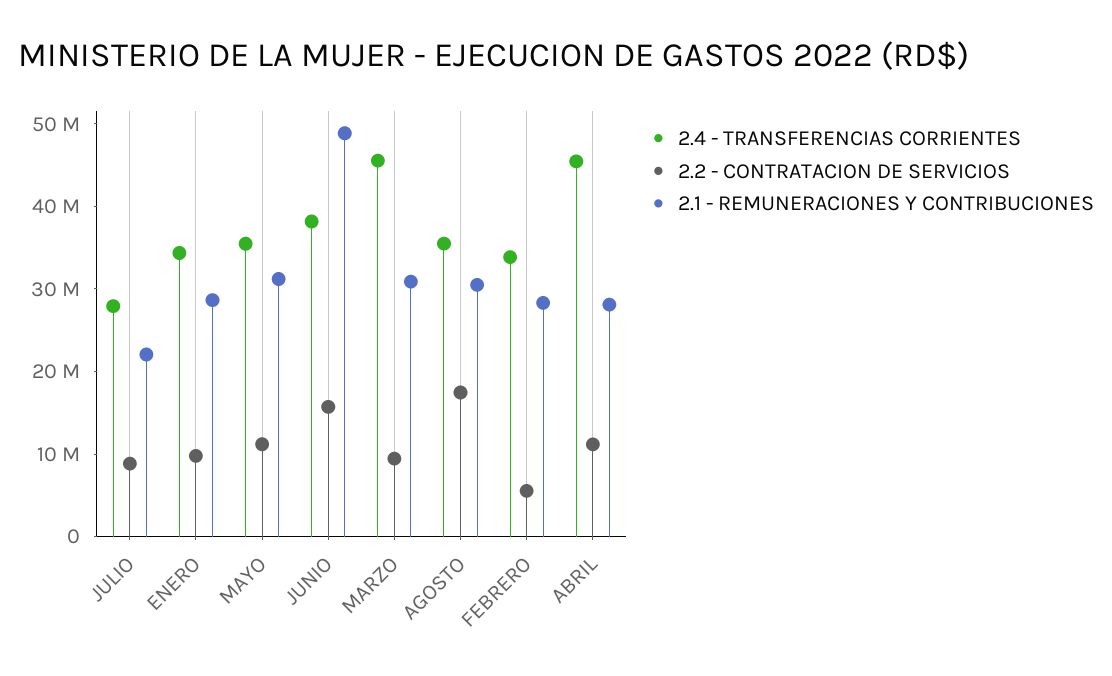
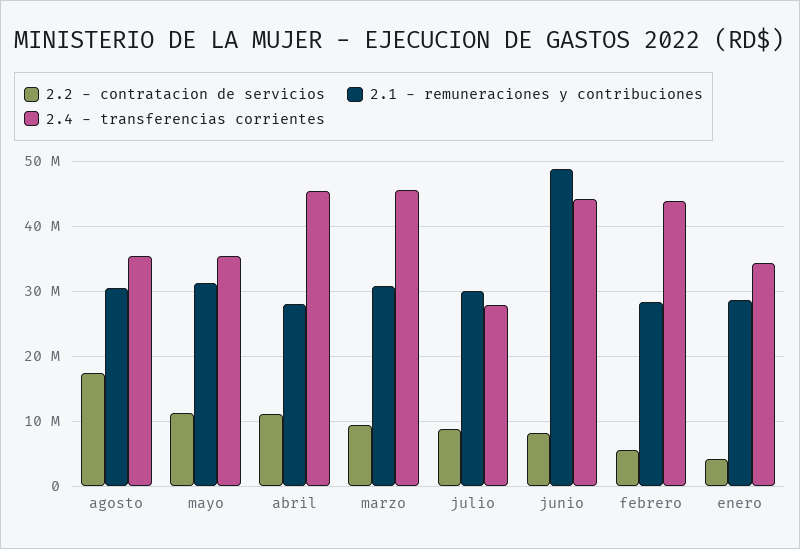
  {
    "2.4 - TRANSFERENCIAS CORRIENTES": {
      "JULIO": 28000000,
      "ENERO": 34000000,
      "MAYO": 35000000,
-     "JUNIO": 38000000,
+     "JUNIO": 44000000,
      "MARZO": 46000000,
      "AGOSTO": 35000000,
-     "FEBRERO": 34000000,
+     "FEBRERO": 44000000,
      "ABRIL": 45000000
    },
    "2.2 - CONTRATACION DE SERVICIOS": {
      "JULIO": 9000000,
-     "ENERO": 10000000,
+     "ENERO": 4000000,
      "MAYO": 11000000,
-     "JUNIO": 16000000,
+     "JUNIO": 8000000,
      "MARZO": 9000000,
      "AGOSTO": 17000000,
      "FEBRERO": 6000000,
      "ABRIL": 11000000
    },
    "2.1 - REMUNERACIONES Y CONTRIBUCIONES": {
-     "JULIO": 22000000,
+     "JULIO": 30000000,
      "ENERO": 29000000,
      "MAYO": 31000000,
      "JUNIO": 49000000,
      "MARZO": 31000000,
      "AGOSTO": 30000000,
      "FEBRERO": 28000000,
      "ABRIL": 28000000
    }
  }

